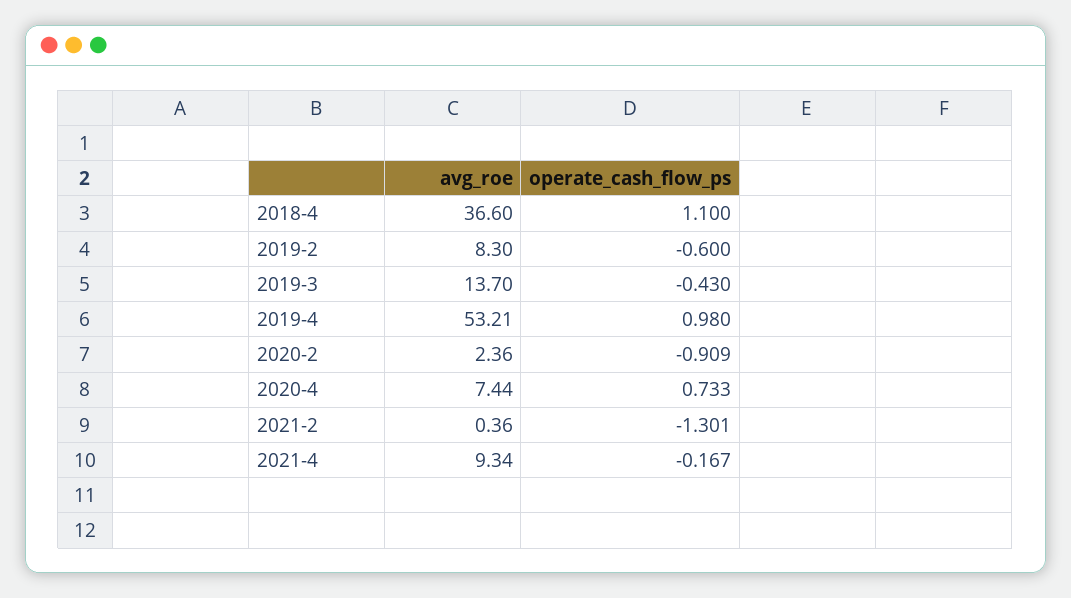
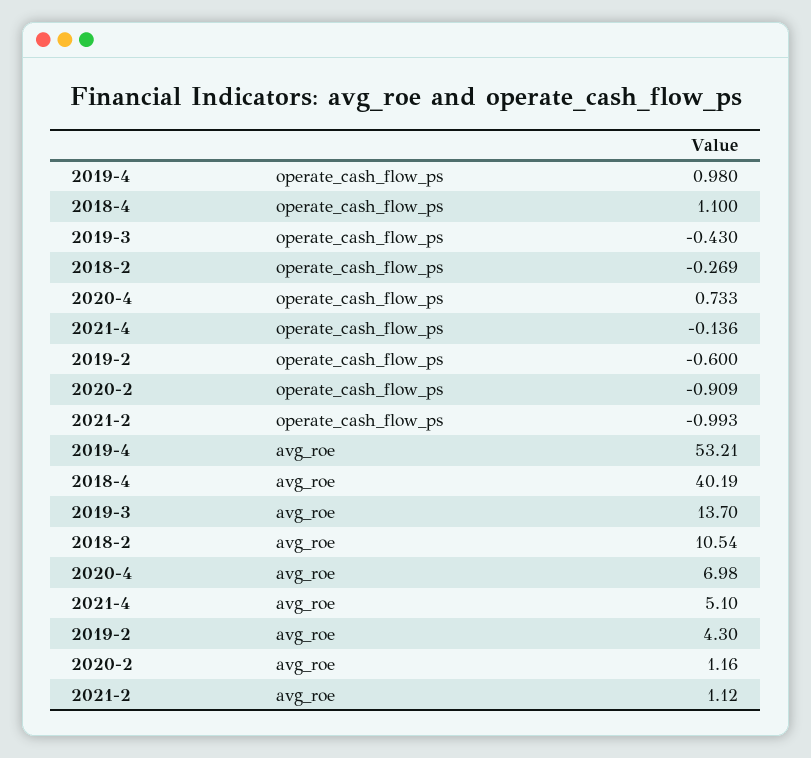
  {
    "avg_roe": {
-     "2018-4": 36.6,
+     "2018-4": 40.19,
-     "2019-2": 8.3,
+     "2019-2": 4.3,
      "2019-3": 13.7,
      "2019-4": 53.21,
-     "2020-2": 2.36,
+     "2020-2": 1.16,
-     "2020-4": 7.44,
+     "2020-4": 6.98,
-     "2021-2": 0.36,
+     "2021-2": 1.12,
-     "2021-4": 9.34
+     "2021-4": 5.1,
+     "2018-2": 10.54
    },
    "operate_cash_flow_ps": {
      "2018-4": 1.1,
      "2019-2": -0.6,
      "2019-3": -0.43,
      "2019-4": 0.98,
      "2020-2": -0.909,
      "2020-4": 0.733,
-     "2021-2": -1.301,
+     "2021-2": -0.993,
-     "2021-4": -0.167
+     "2021-4": -0.136,
+     "2018-2": -0.269
    }
  }

